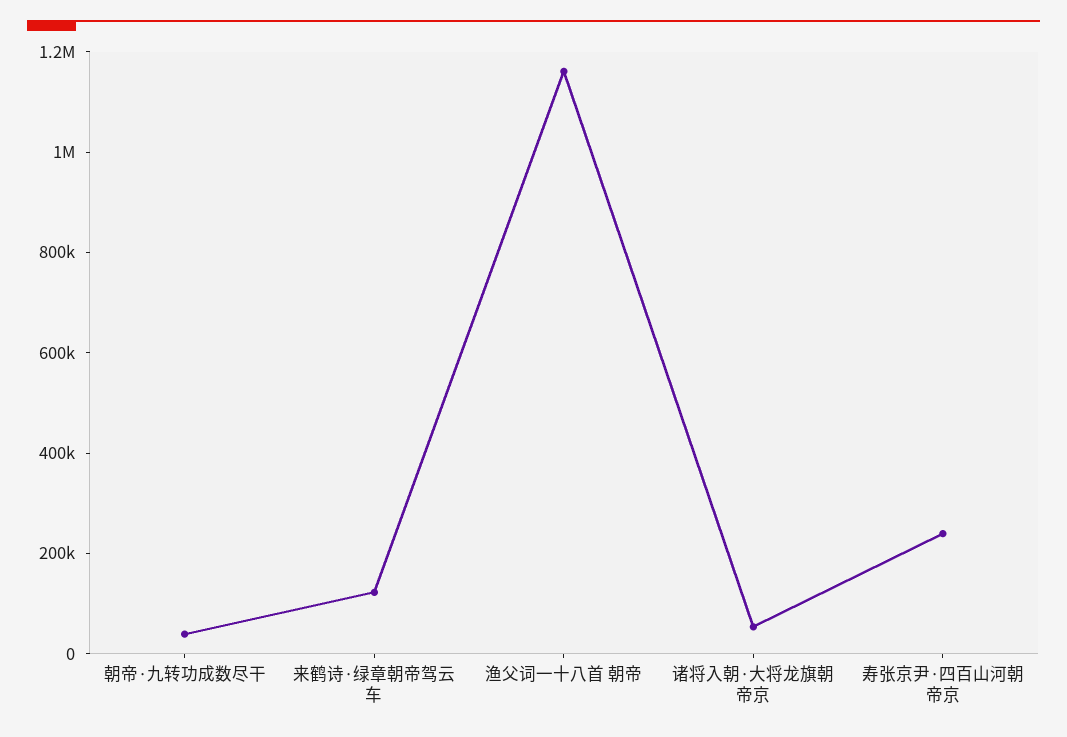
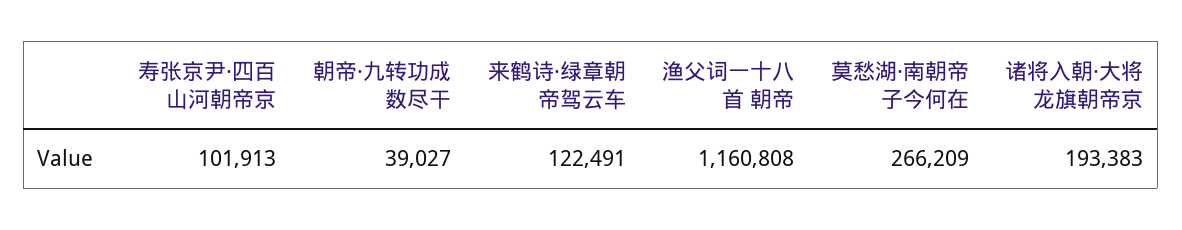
  {
    "朝帝·九转功成数尽干": 39027,
    "来鹤诗·绿章朝帝驾云车": 122491,
    "渔父词一十八首 朝帝": 1160808,
-   "诸将入朝·大将龙旗朝帝京": 50000,
+   "诸将入朝·大将龙旗朝帝京": 193383,
-   "寿张京尹·四百山河朝帝京": 250000
+   "寿张京尹·四百山河朝帝京": 101913,
+   "莫愁湖·南朝帝子今何在": 266209
  }

